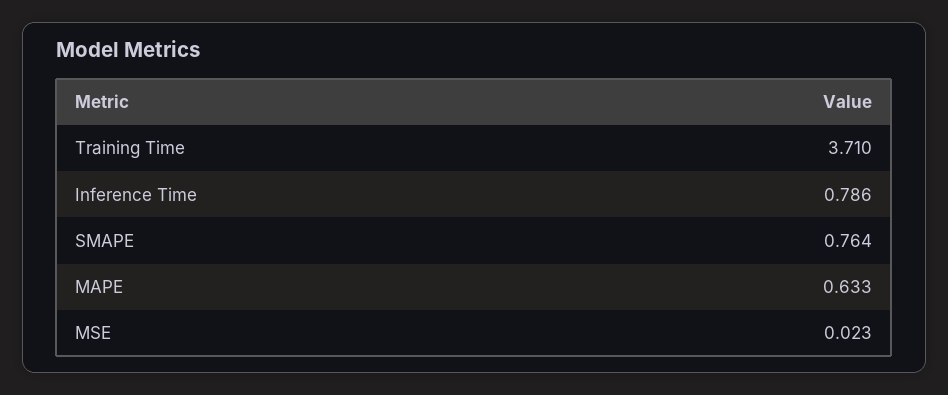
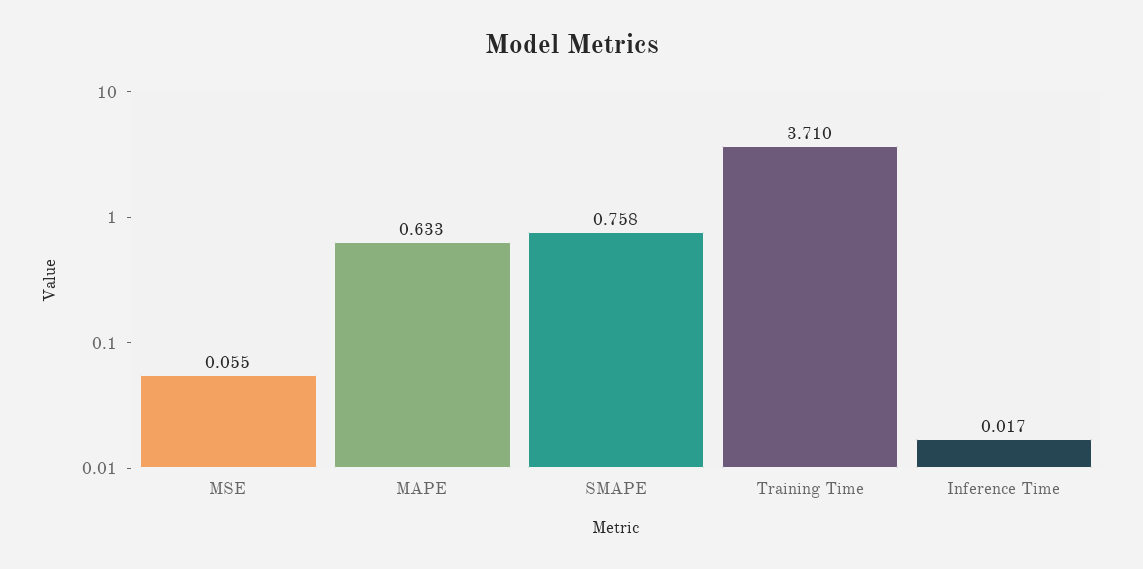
  {
    "Training Time": 3.71,
-   "Inference Time": 0.786,
+   "Inference Time": 0.017,
-   "SMAPE": 0.764,
+   "SMAPE": 0.758,
    "MAPE": 0.633,
-   "MSE": 0.023
+   "MSE": 0.055
  }

